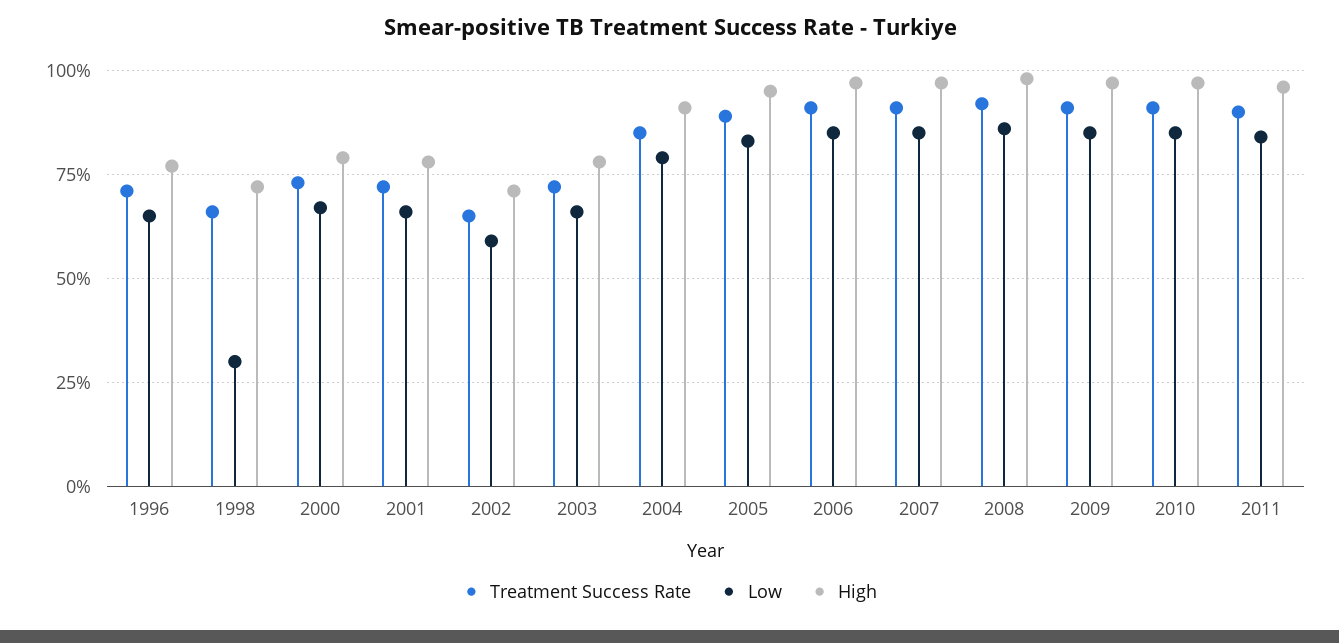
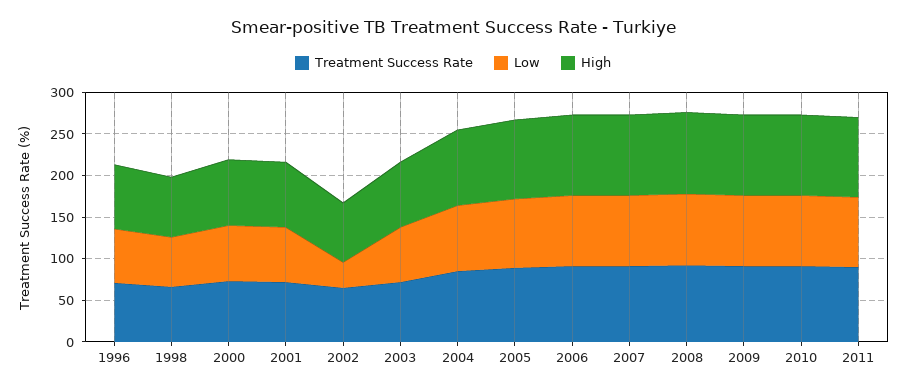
  {
    "Treatment Success Rate": {
      "1996": 70,
      "1998": 65,
      "2000": 75,
      "2001": 70,
      "2002": 65,
      "2003": 70,
      "2004": 85,
      "2005": 90,
      "2006": 90,
      "2007": 90,
      "2008": 90,
      "2009": 90,
      "2010": 90,
      "2011": 90
    },
    "Low": {
      "1996": 65,
-     "1998": 30,
+     "1998": 60,
      "2000": 65,
      "2001": 65,
-     "2002": 60,
+     "2002": 30,
      "2003": 65,
      "2004": 80,
      "2005": 85,
      "2006": 85,
      "2007": 85,
      "2008": 85,
      "2009": 85,
      "2010": 85,
      "2011": 85
    },
    "High": {
      "1996": 75,
      "1998": 70,
      "2000": 80,
      "2001": 80,
      "2002": 70,
      "2003": 80,
      "2004": 90,
      "2005": 95,
      "2006": 95,
      "2007": 95,
      "2008": 100,
      "2009": 95,
      "2010": 95,
      "2011": 95
    }
  }

